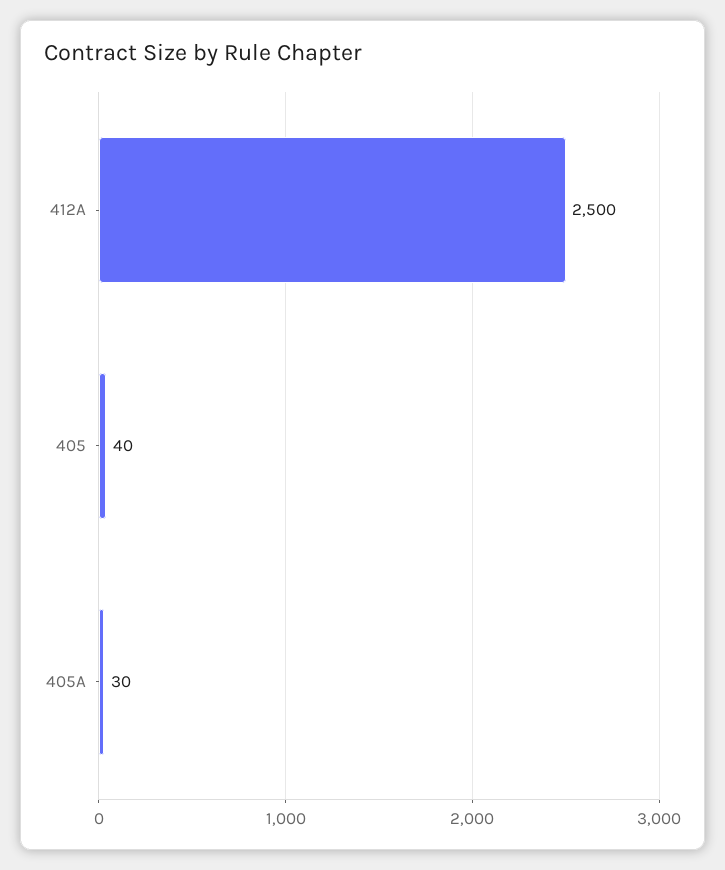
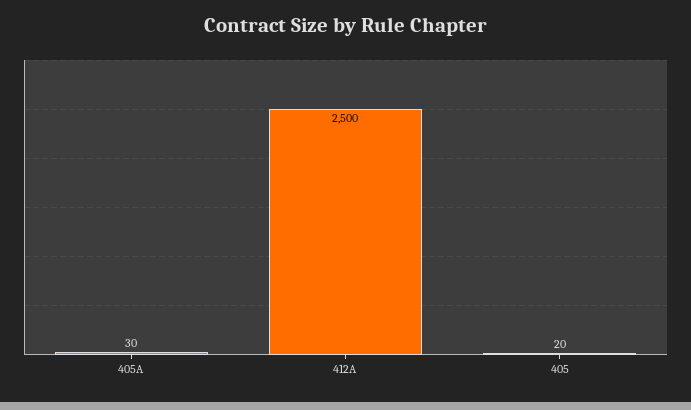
  {
    "412A": 2500,
-   "405": 40,
+   "405": 20,
    "405A": 30
  }

